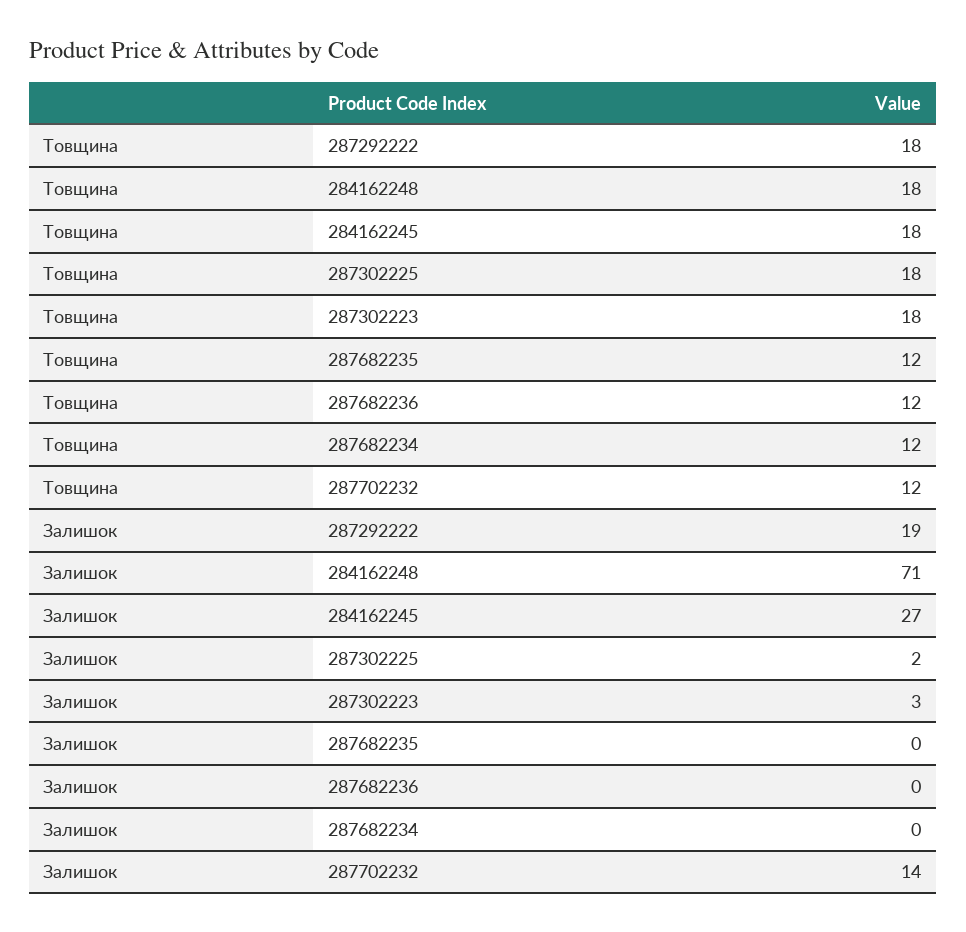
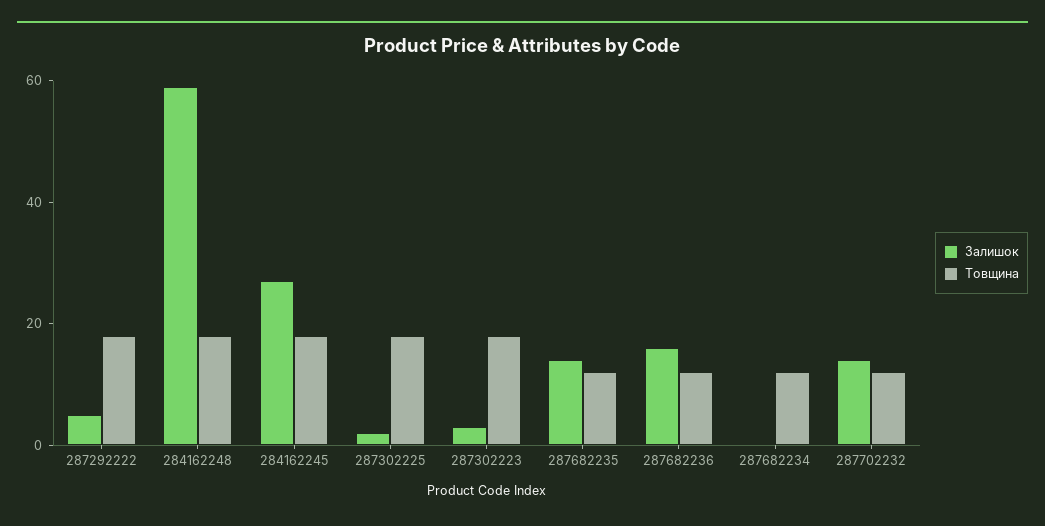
  {
    "Товщина": {
      "287292222": 18,
      "284162248": 18,
      "284162245": 18,
      "287302225": 18,
      "287302223": 18,
      "287682235": 12,
      "287682236": 12,
      "287682234": 12,
      "287702232": 12
    },
    "Залишок": {
-     "287292222": 19,
+     "287292222": 5,
-     "284162248": 71,
+     "284162248": 60,
      "284162245": 27,
      "287302225": 2,
      "287302223": 3,
-     "287682235": 0,
+     "287682235": 15,
-     "287682236": 0,
+     "287682236": 15,
      "287682234": 0,
      "287702232": 14
    }
  }

